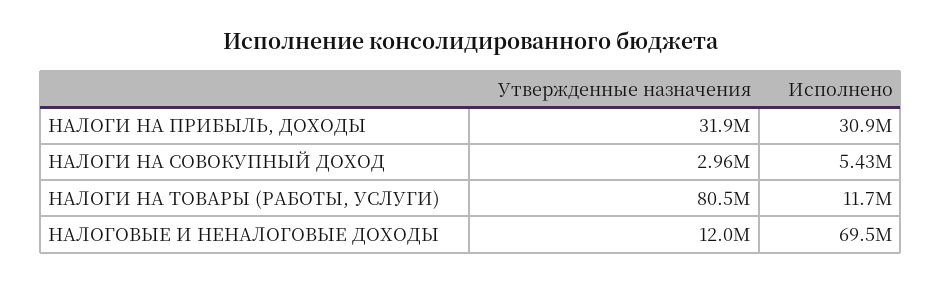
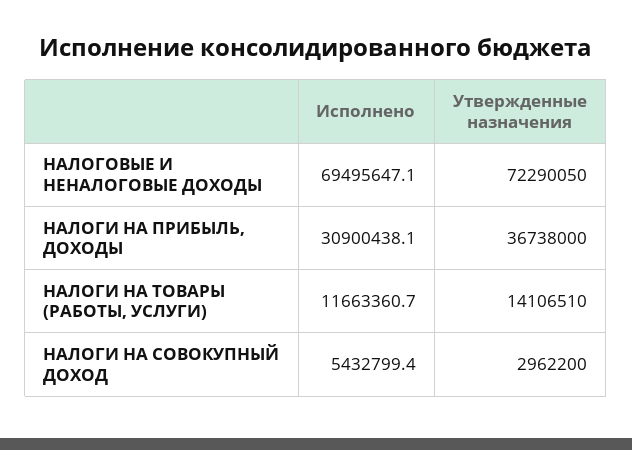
  {
    "Утвержденные назначения": {
-     "НАЛОГИ НА ПРИБЫЛЬ, ДОХОДЫ": 31900000,
+     "НАЛОГИ НА ПРИБЫЛЬ, ДОХОДЫ": 36738000,
      "НАЛОГИ НА СОВОКУПНЫЙ ДОХОД": 2962200,
-     "НАЛОГИ НА ТОВАРЫ (РАБОТЫ, УСЛУГИ)": 80500000,
+     "НАЛОГИ НА ТОВАРЫ (РАБОТЫ, УСЛУГИ)": 14106510,
-     "НАЛОГОВЫЕ И НЕНАЛОГОВЫЕ ДОХОДЫ": 12000000
+     "НАЛОГОВЫЕ И НЕНАЛОГОВЫЕ ДОХОДЫ": 72290050
    },
    "Исполнено": {
      "НАЛОГИ НА ПРИБЫЛЬ, ДОХОДЫ": 30900438.1,
      "НАЛОГИ НА СОВОКУПНЫЙ ДОХОД": 5432799.4,
      "НАЛОГИ НА ТОВАРЫ (РАБОТЫ, УСЛУГИ)": 11663360.7,
      "НАЛОГОВЫЕ И НЕНАЛОГОВЫЕ ДОХОДЫ": 69495647.1
    }
  }

